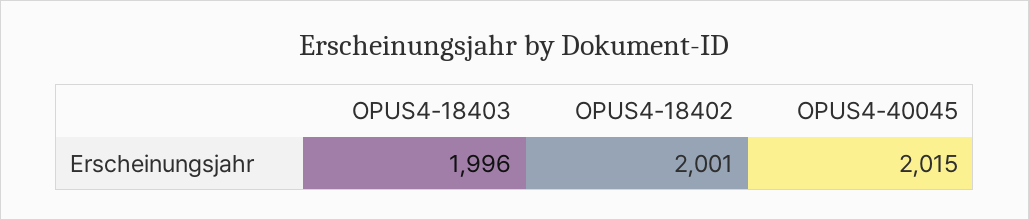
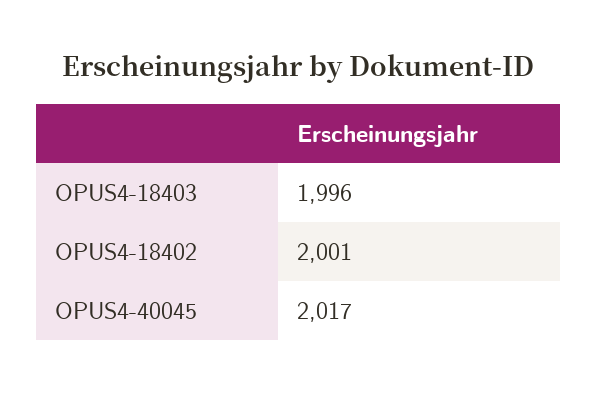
  {
    "OPUS4-18403": 1996,
    "OPUS4-18402": 2001,
-   "OPUS4-40045": 2015
+   "OPUS4-40045": 2017
  }

